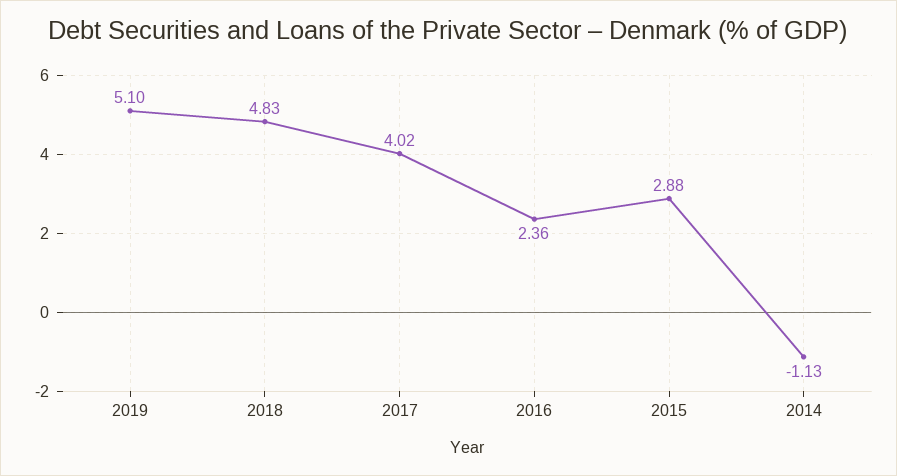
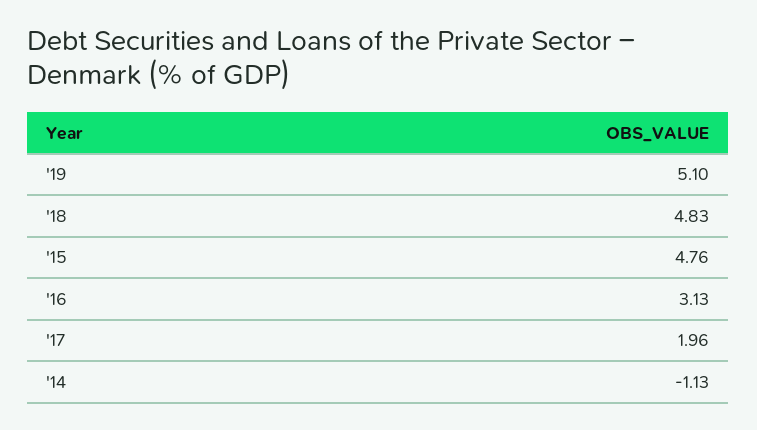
  {
    "2019": 5.1,
    "2018": 4.83,
-   "2017": 4.02,
+   "2017": 1.96,
-   "2016": 2.36,
+   "2016": 3.13,
-   "2015": 2.88,
+   "2015": 4.76,
    "2014": -1.13
  }

